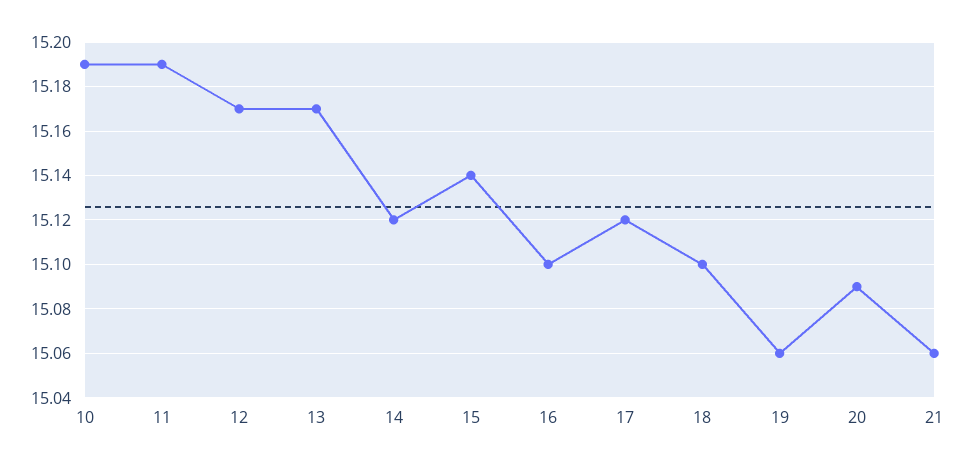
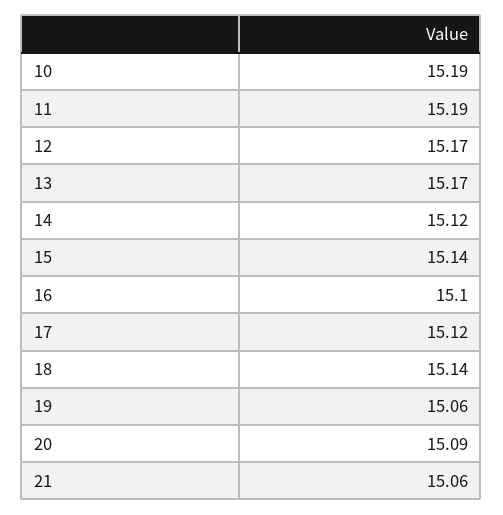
  {
    "10": 15.19,
    "11": 15.19,
    "12": 15.17,
    "13": 15.17,
    "14": 15.12,
    "15": 15.14,
    "16": 15.1,
    "17": 15.12,
-   "18": 15.1,
+   "18": 15.14,
    "19": 15.06,
    "20": 15.09,
    "21": 15.06
  }

